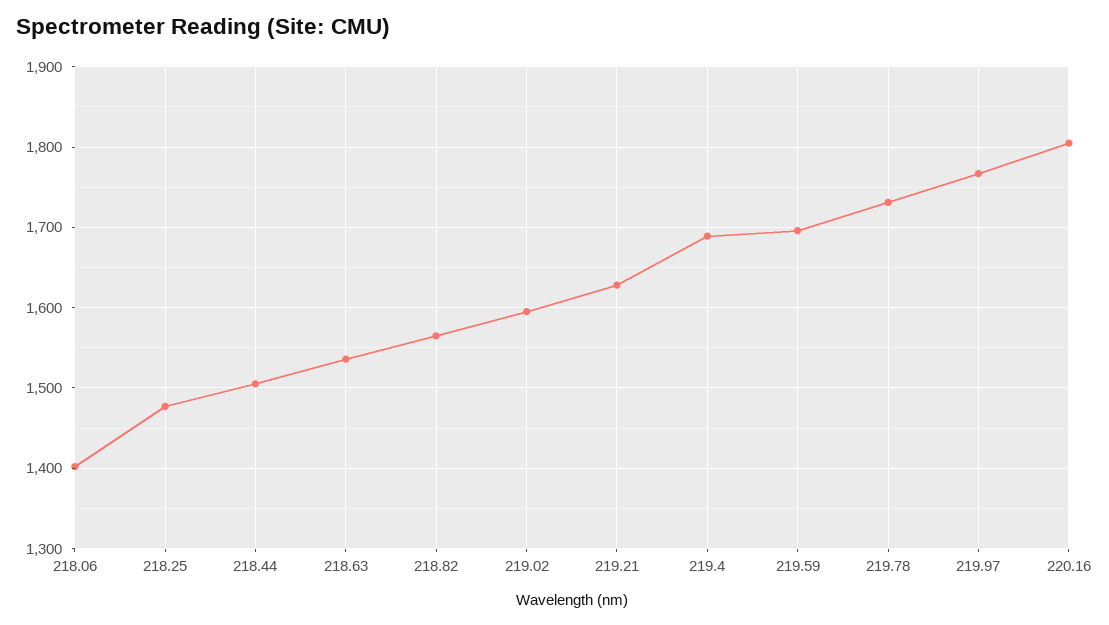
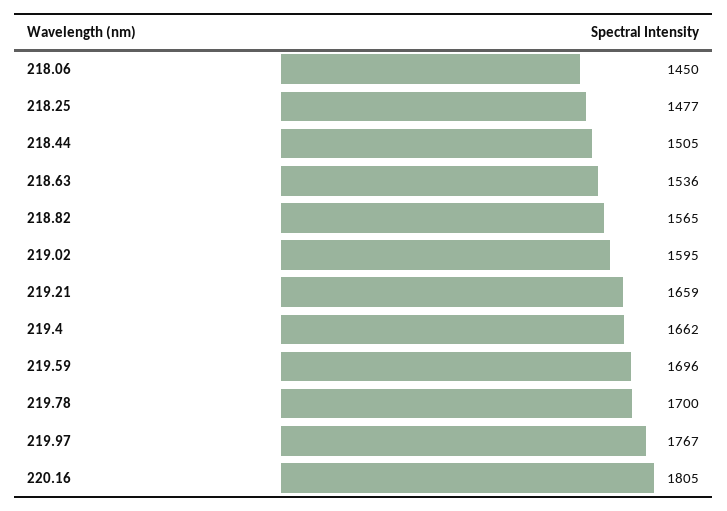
  {
-   "218.06": 1400,
+   "218.06": 1450,
    "218.25": 1477,
    "218.44": 1505,
    "218.63": 1536,
    "218.82": 1565,
    "219.02": 1595,
-   "219.21": 1630,
+   "219.21": 1659,
-   "219.4": 1690,
+   "219.4": 1662,
    "219.59": 1696,
-   "219.78": 1730,
+   "219.78": 1700,
    "219.97": 1767,
    "220.16": 1805
  }

